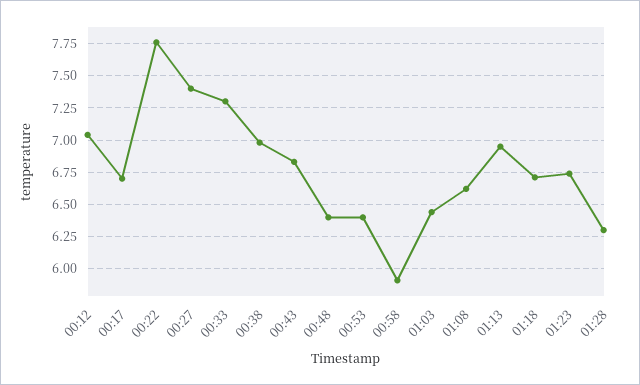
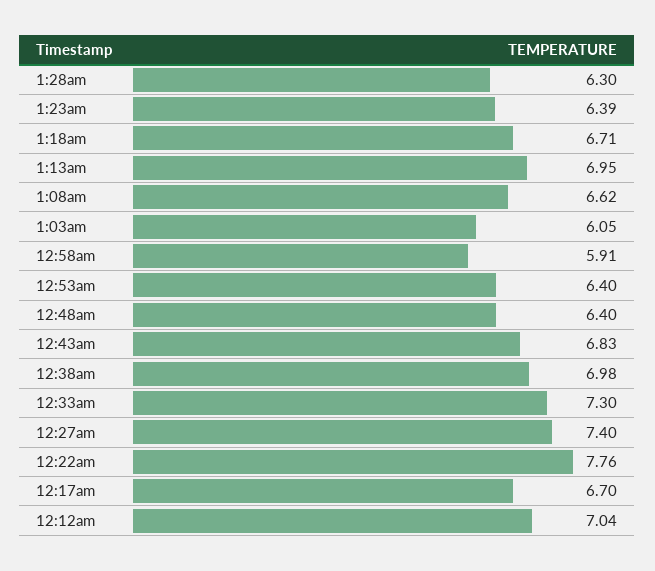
  {
    "00:12": 7.04,
    "00:17": 6.7,
    "00:22": 7.76,
    "00:27": 7.4,
    "00:33": 7.3,
    "00:38": 6.98,
    "00:43": 6.83,
    "00:48": 6.4,
    "00:53": 6.4,
    "00:58": 5.91,
-   "01:03": 6.45,
+   "01:03": 6.05,
    "01:08": 6.62,
    "01:13": 6.95,
    "01:18": 6.71,
-   "01:23": 6.75,
+   "01:23": 6.39,
    "01:28": 6.3
  }

